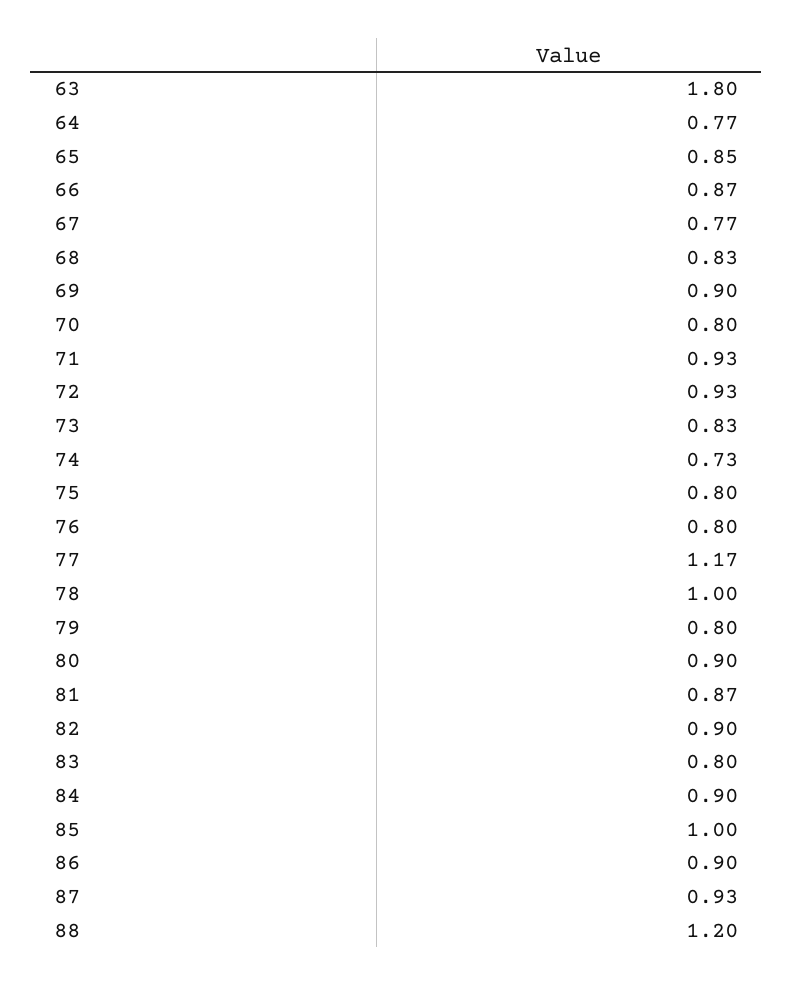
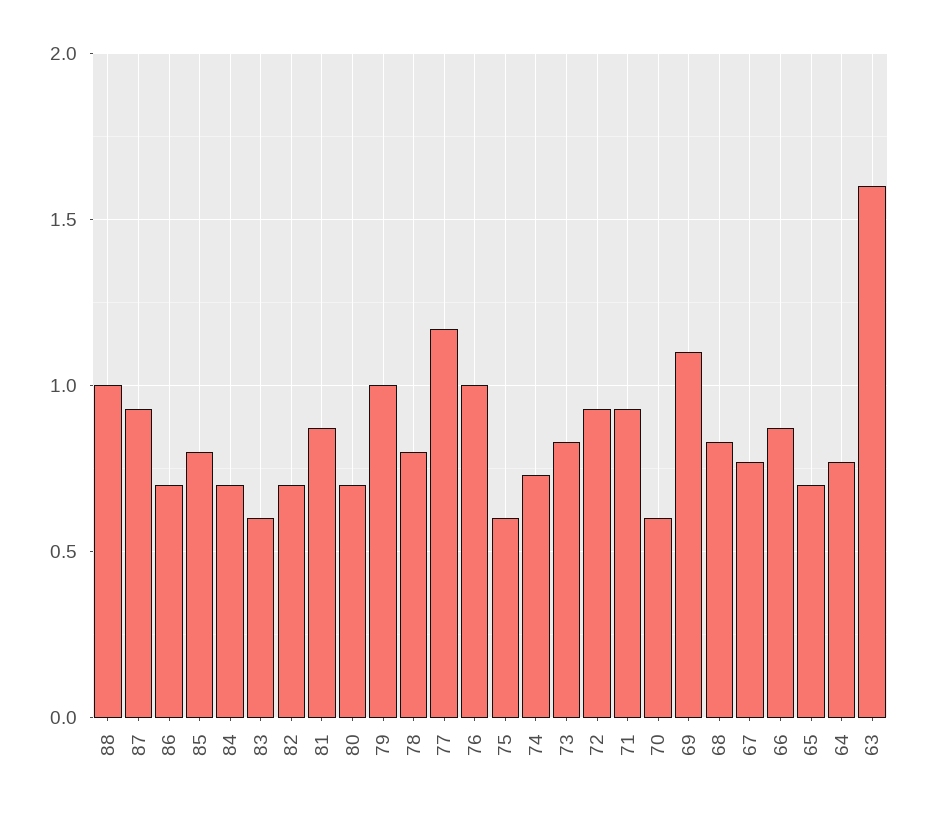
  {
-   "63": 1.8,
+   "63": 1.6,
    "64": 0.77,
-   "65": 0.85,
+   "65": 0.7,
    "66": 0.87,
    "67": 0.77,
    "68": 0.83,
-   "69": 0.9,
+   "69": 1.1,
-   "70": 0.8,
+   "70": 0.6,
    "71": 0.93,
    "72": 0.93,
    "73": 0.83,
    "74": 0.73,
-   "75": 0.8,
+   "75": 0.6,
-   "76": 0.8,
+   "76": 1,
    "77": 1.17,
-   "78": 1,
+   "78": 0.8,
-   "79": 0.8,
+   "79": 1,
-   "80": 0.9,
+   "80": 0.7,
    "81": 0.87,
-   "82": 0.9,
+   "82": 0.7,
-   "83": 0.8,
+   "83": 0.6,
-   "84": 0.9,
+   "84": 0.7,
-   "85": 1,
+   "85": 0.8,
-   "86": 0.9,
+   "86": 0.7,
    "87": 0.93,
-   "88": 1.2
+   "88": 1
  }

